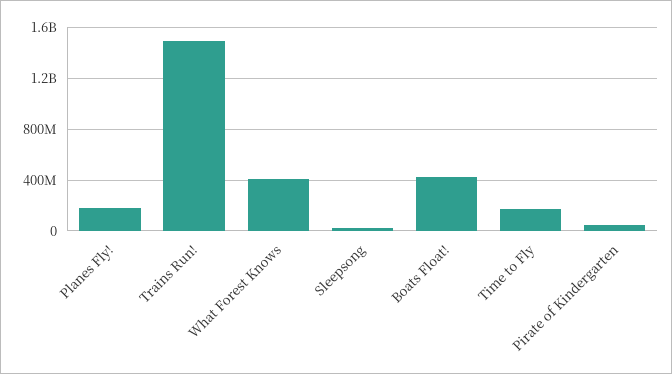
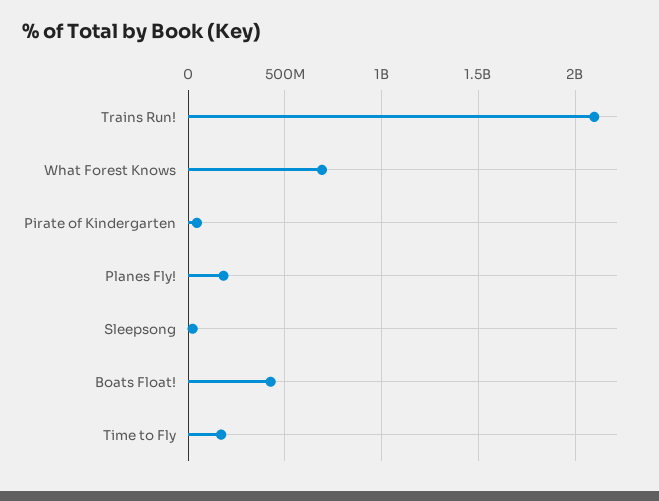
  {
    "Planes Fly!": 200000000,
-   "Trains Run!": 1500000000,
+   "Trains Run!": 2100000000,
-   "What Forest Knows": 400000000,
+   "What Forest Knows": 700000000,
    "Sleepsong": 0,
    "Boats Float!": 450000000,
    "Time to Fly": 150000000,
    "Pirate of Kindergarten": 50000000
  }

